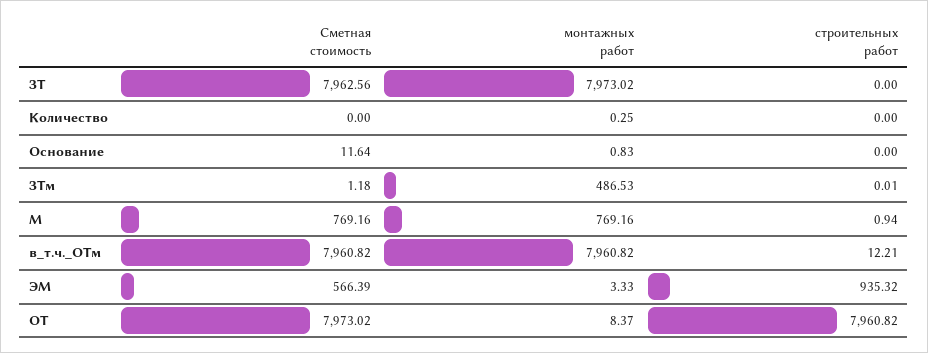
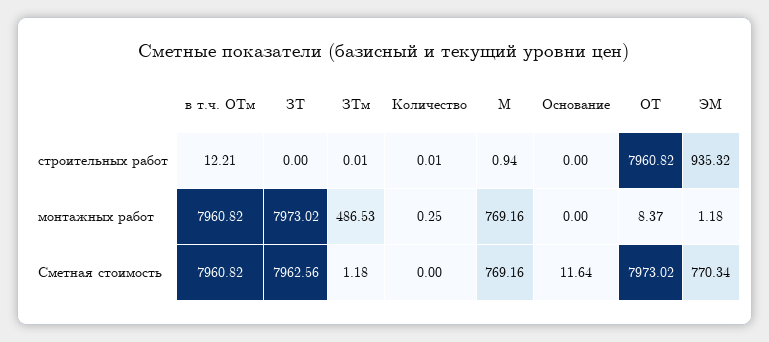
  {
    "Сметная стоимость": {
      "ЗТ": 7962.56,
      "Количество": 0,
      "Основание": 11.64,
      "ЗТм": 1.18,
      "М": 769.16,
      "в_т.ч._ОТм": 7960.82,
-     "ЭМ": 566.39,
+     "ЭМ": 770.34,
      "ОТ": 7973.02
    },
    "монтажных работ": {
      "ЗТ": 7973.02,
      "Количество": 0.25,
-     "Основание": 0.83,
+     "Основание": 0,
      "ЗТм": 486.53,
      "М": 769.16,
      "в_т.ч._ОТм": 7960.82,
-     "ЭМ": 3.33,
+     "ЭМ": 1.18,
      "ОТ": 8.37
    },
    "строительных работ": {
      "ЗТ": 0,
-     "Количество": 0,
+     "Количество": 0.01,
      "Основание": 0,
      "ЗТм": 0.01,
      "М": 0.94,
      "в_т.ч._ОТм": 12.21,
      "ЭМ": 935.32,
      "ОТ": 7960.82
    }
  }

